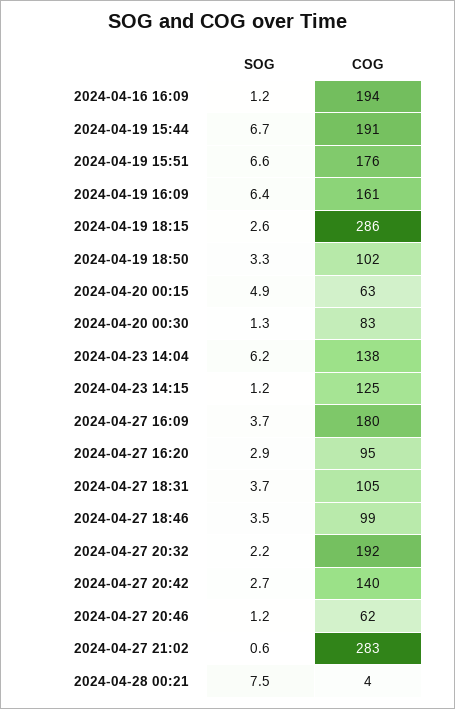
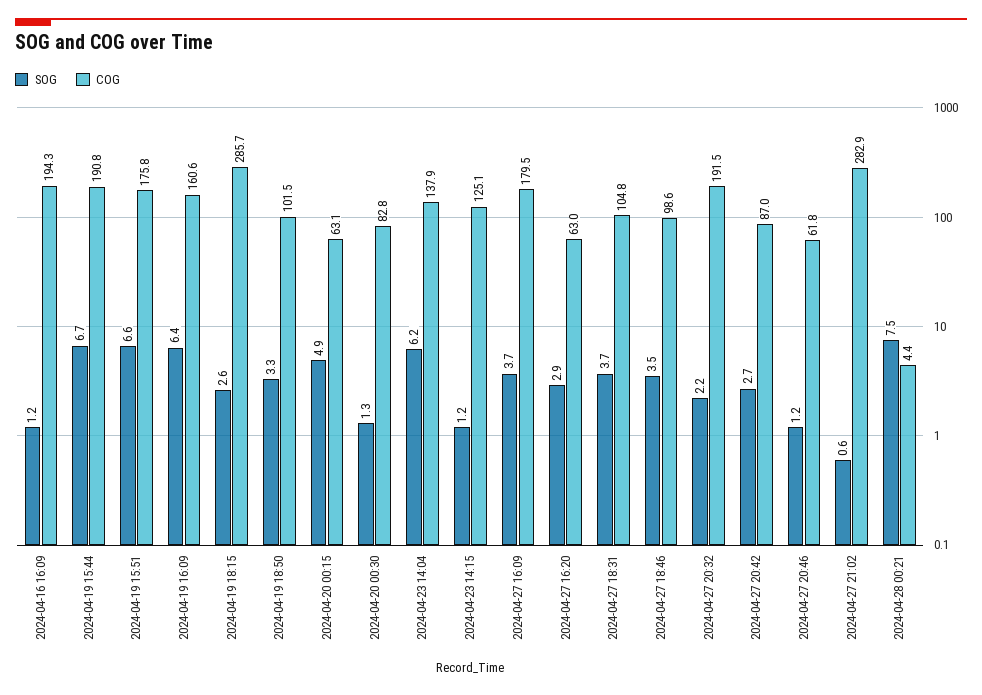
  {
    "SOG": {
      "2024-04-16 16:09": 1.2,
      "2024-04-19 15:44": 6.7,
      "2024-04-19 15:51": 6.6,
      "2024-04-19 16:09": 6.4,
      "2024-04-19 18:15": 2.6,
      "2024-04-19 18:50": 3.3,
      "2024-04-20 00:15": 4.9,
      "2024-04-20 00:30": 1.3,
      "2024-04-23 14:04": 6.2,
      "2024-04-23 14:15": 1.2,
      "2024-04-27 16:09": 3.7,
      "2024-04-27 16:20": 2.9,
      "2024-04-27 18:31": 3.7,
      "2024-04-27 18:46": 3.5,
      "2024-04-27 20:32": 2.2,
      "2024-04-27 20:42": 2.7,
      "2024-04-27 20:46": 1.2,
      "2024-04-27 21:02": 0.6,
      "2024-04-28 00:21": 7.5
    },
    "COG": {
      "2024-04-16 16:09": 194.3,
      "2024-04-19 15:44": 190.8,
      "2024-04-19 15:51": 175.8,
      "2024-04-19 16:09": 160.6,
      "2024-04-19 18:15": 285.7,
      "2024-04-19 18:50": 101.5,
      "2024-04-20 00:15": 63.1,
      "2024-04-20 00:30": 82.8,
      "2024-04-23 14:04": 137.9,
      "2024-04-23 14:15": 125.1,
      "2024-04-27 16:09": 179.5,
-     "2024-04-27 16:20": 95,
+     "2024-04-27 16:20": 63,
      "2024-04-27 18:31": 104.8,
      "2024-04-27 18:46": 98.6,
      "2024-04-27 20:32": 191.5,
-     "2024-04-27 20:42": 140,
+     "2024-04-27 20:42": 87,
      "2024-04-27 20:46": 61.8,
      "2024-04-27 21:02": 282.9,
      "2024-04-28 00:21": 4.4
    }
  }

